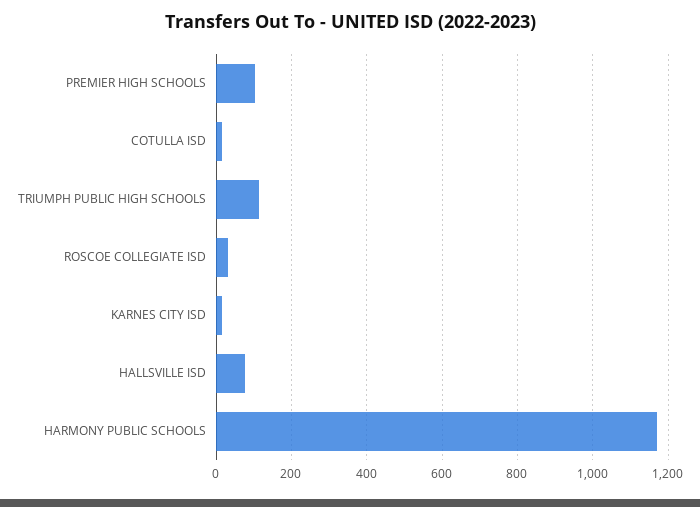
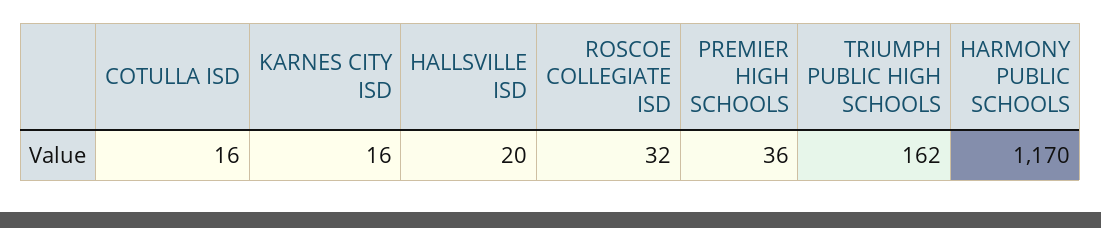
  {
-   "PREMIER HIGH SCHOOLS": 100,
+   "PREMIER HIGH SCHOOLS": 36,
    "COTULLA ISD": 16,
-   "TRIUMPH PUBLIC HIGH SCHOOLS": 120,
+   "TRIUMPH PUBLIC HIGH SCHOOLS": 162,
    "ROSCOE COLLEGIATE ISD": 32,
    "KARNES CITY ISD": 16,
-   "HALLSVILLE ISD": 80,
+   "HALLSVILLE ISD": 20,
    "HARMONY PUBLIC SCHOOLS": 1170
  }

